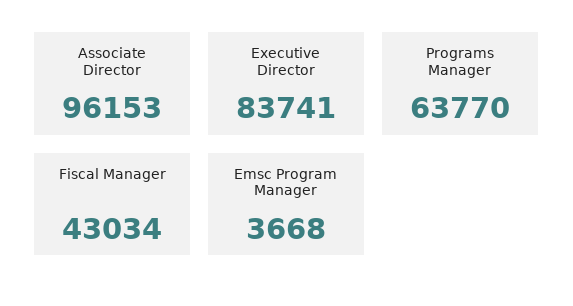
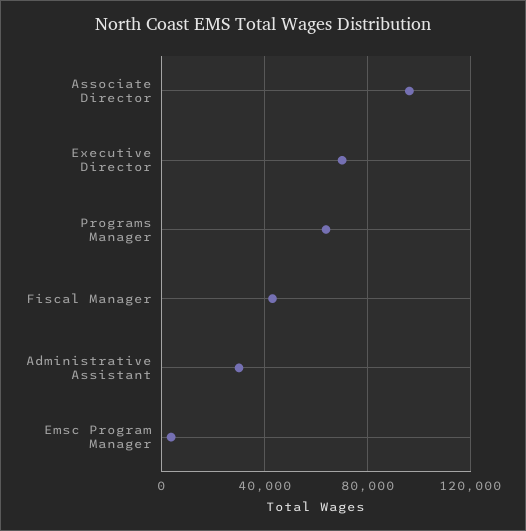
  {
    "Associate Director": 96153,
-   "Executive Director": 83741,
+   "Executive Director": 70000,
    "Programs Manager": 63770,
    "Fiscal Manager": 43034,
-   "Emsc Program Manager": 3668
+   "Emsc Program Manager": 3668,
+   "Administrative Assistant": 30000
  }

